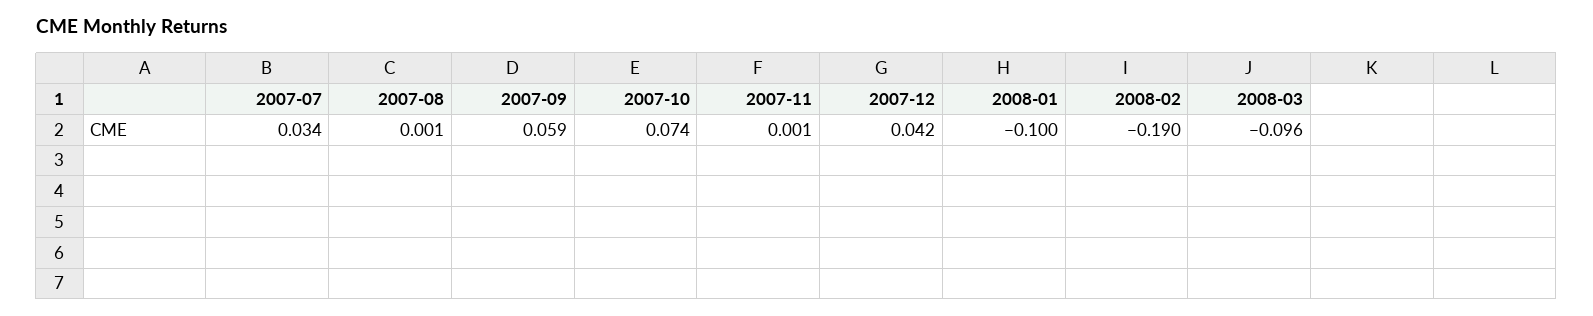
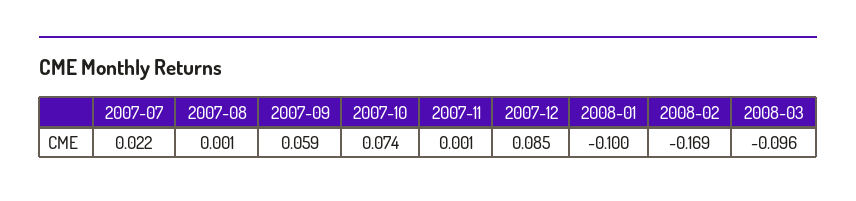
  {
-   "2007-07": 0.034,
+   "2007-07": 0.022,
    "2007-08": 0.001,
    "2007-09": 0.059,
    "2007-10": 0.074,
    "2007-11": 0.001,
-   "2007-12": 0.042,
+   "2007-12": 0.085,
    "2008-01": -0.1,
-   "2008-02": -0.19,
+   "2008-02": -0.169,
    "2008-03": -0.096
  }

